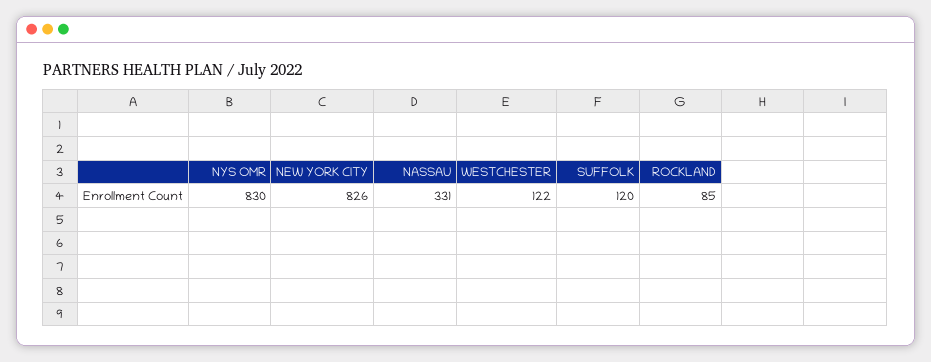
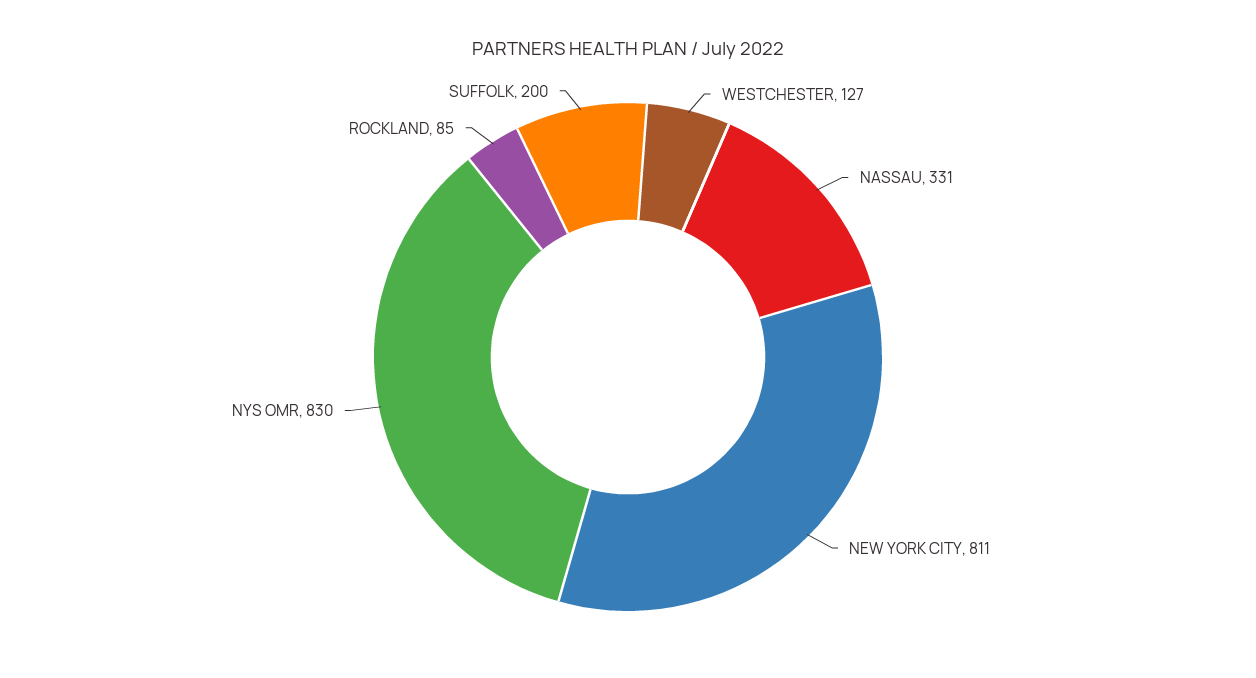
  {
    "NYS OMR": 830,
-   "NEW YORK CITY": 826,
+   "NEW YORK CITY": 811,
    "NASSAU": 331,
-   "WESTCHESTER": 122,
+   "WESTCHESTER": 127,
-   "SUFFOLK": 120,
+   "SUFFOLK": 200,
    "ROCKLAND": 85
  }

